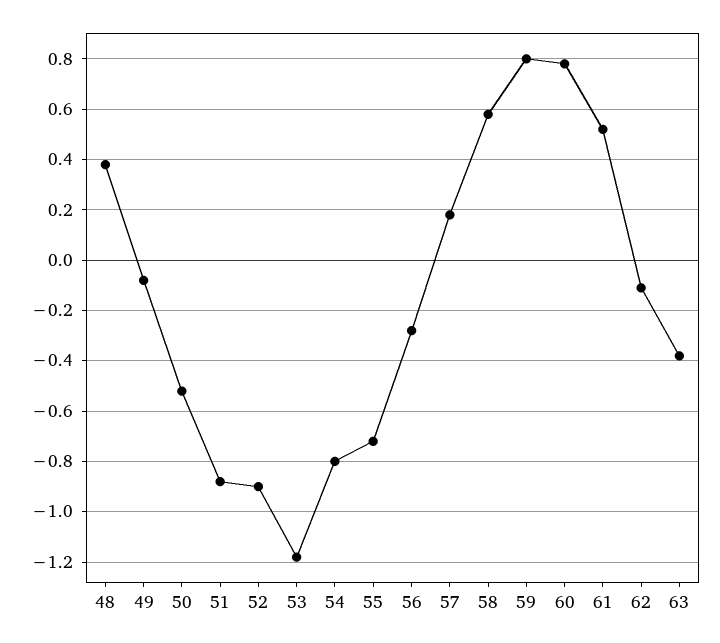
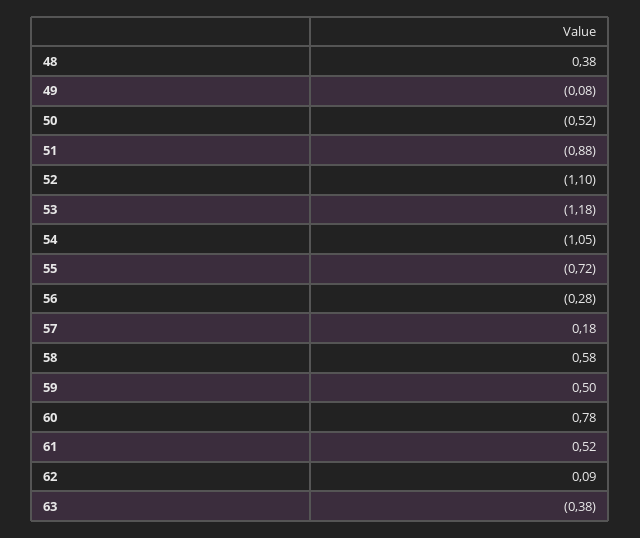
  {
    "48": 0.38,
    "49": -0.08,
    "50": -0.52,
    "51": -0.88,
-   "52": -0.9,
+   "52": -1.1,
    "53": -1.18,
-   "54": -0.8,
+   "54": -1.05,
    "55": -0.72,
    "56": -0.28,
    "57": 0.18,
    "58": 0.58,
-   "59": 0.8,
+   "59": 0.5,
    "60": 0.78,
    "61": 0.52,
-   "62": -0.1,
+   "62": 0.09,
    "63": -0.38
  }

